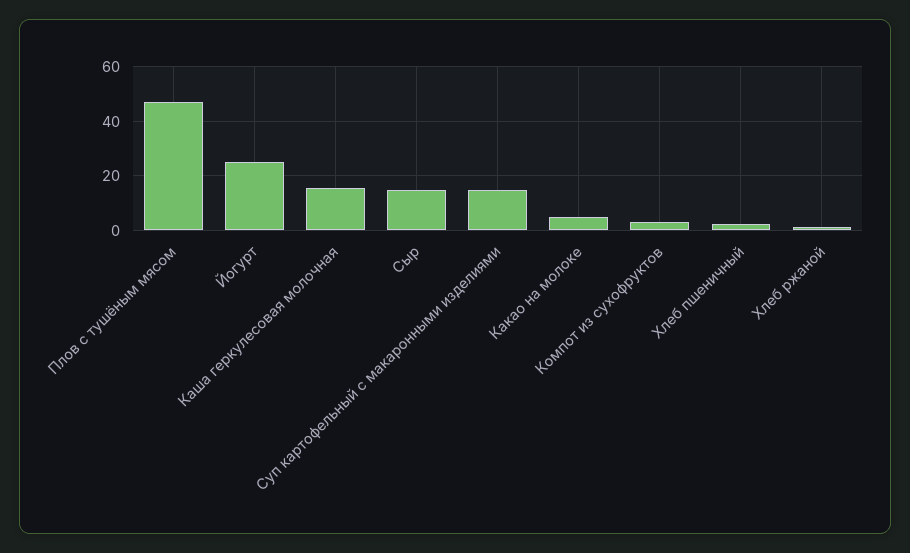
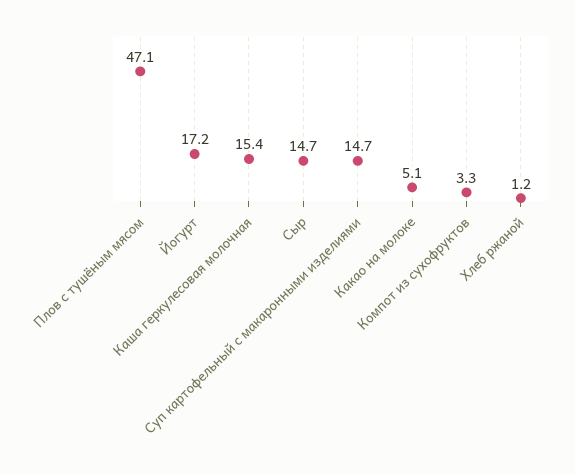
  {
    "Плов с тушёным мясом": 47.1,
-   "Йогурт": 25,
+   "Йогурт": 17.2,
    "Каша геркулесовая молочная": 15.4,
    "Сыр": 14.7,
    "Суп картофельный с макаронными изделиями": 14.7,
    "Какао на молоке": 5.1,
    "Компот из сухофруктов": 3.3,
-   "Хлеб пшеничный": 2.5,
    "Хлеб ржаной": 1.2
  }

